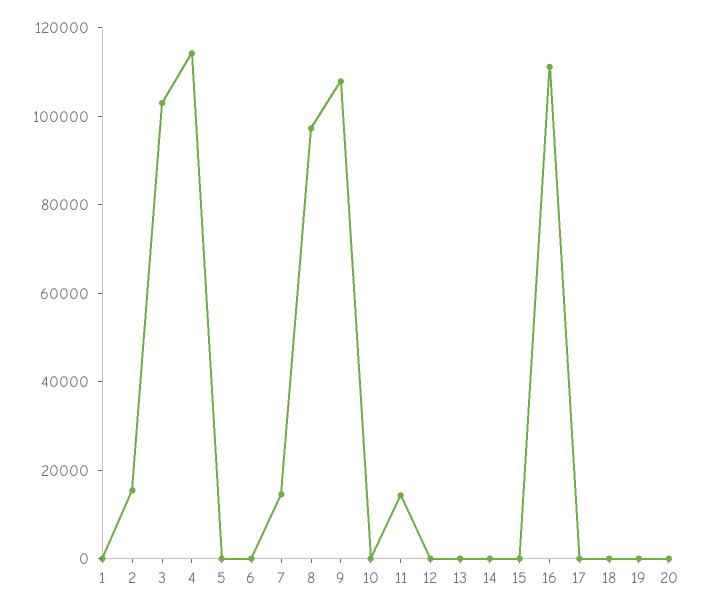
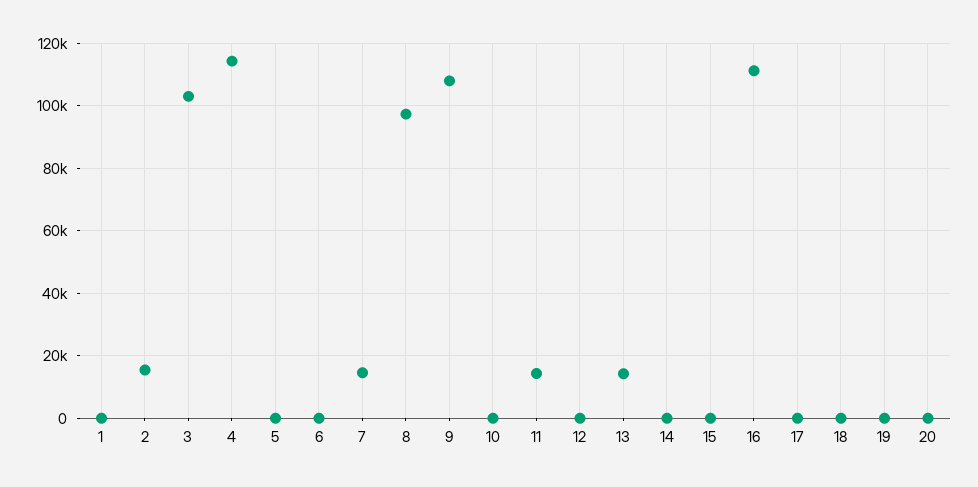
  {
    "1": 0,
    "2": 16000,
    "3": 102000,
    "4": 114000,
    "5": 0,
    "6": 0,
    "7": 14000,
    "8": 98000,
    "9": 108000,
    "10": 0,
    "11": 14000,
    "12": 0,
-   "13": 0,
+   "13": 14000,
    "14": 0,
    "15": 0,
    "16": 112000,
    "17": 0,
    "18": 0,
    "19": 0,
    "20": 0
  }

